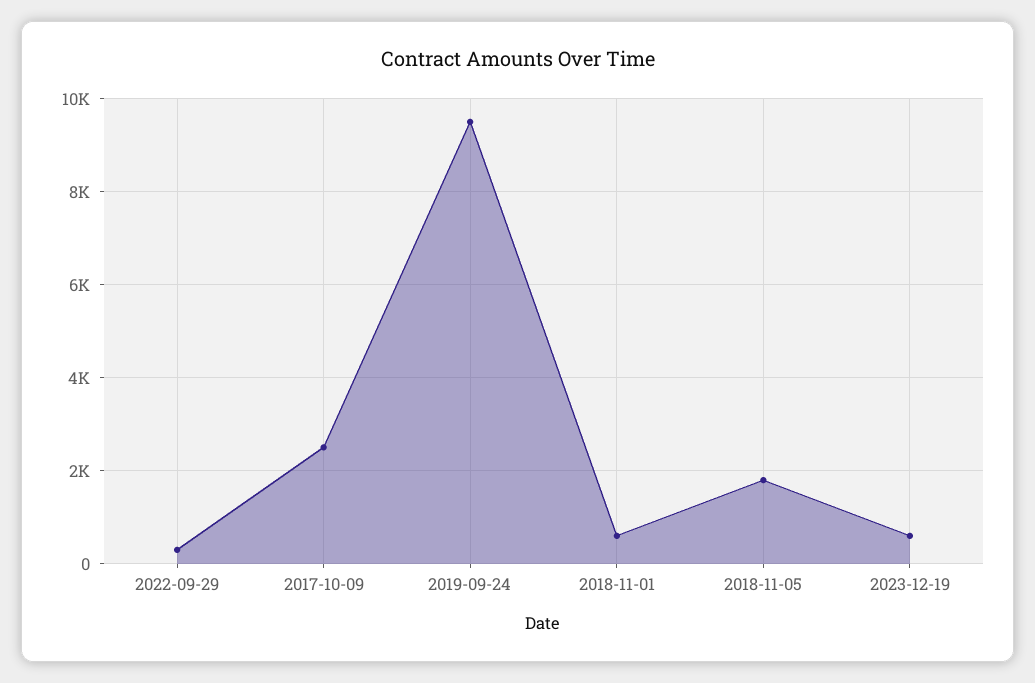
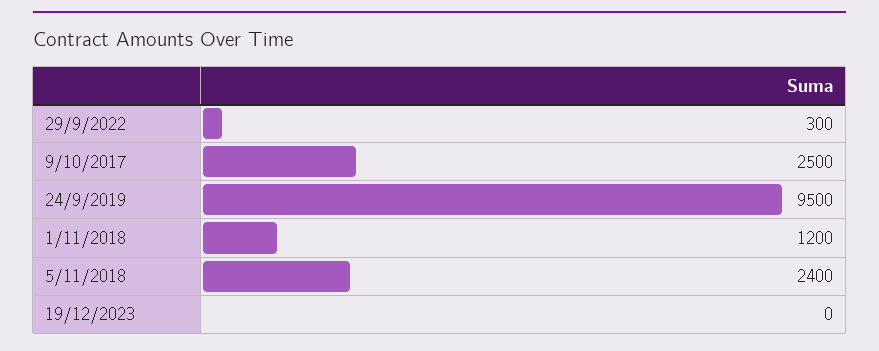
  {
    "2022-09-29": 300,
    "2017-10-09": 2500,
    "2019-09-24": 9500,
-   "2018-11-01": 600,
+   "2018-11-01": 1200,
-   "2018-11-05": 1800,
+   "2018-11-05": 2400,
-   "2023-12-19": 600
+   "2023-12-19": 0
  }

